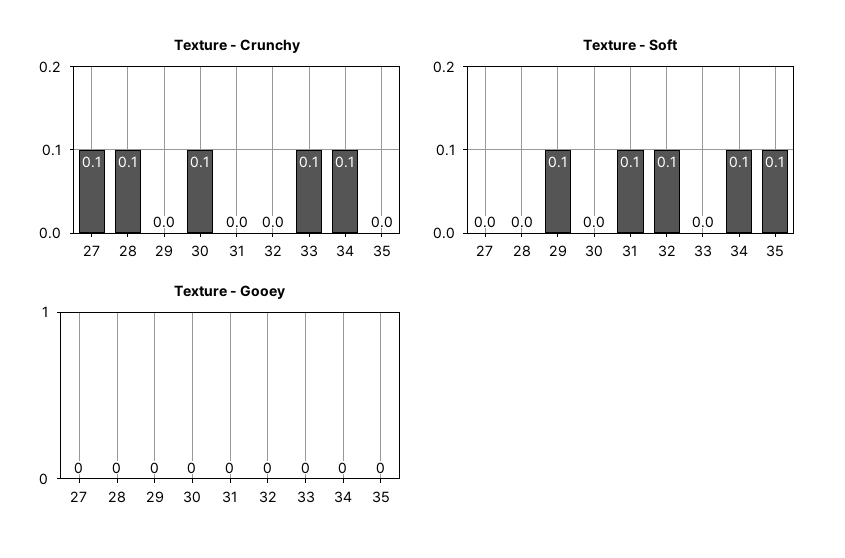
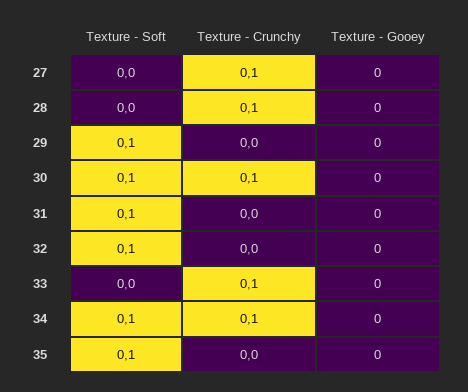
  {
    "Texture - Crunchy": {
      "27": 0.1,
      "28": 0.1,
      "29": 0,
      "30": 0.1,
      "31": 0,
      "32": 0,
      "33": 0.1,
      "34": 0.1,
      "35": 0
    },
    "Texture - Soft": {
      "27": 0,
      "28": 0,
      "29": 0.1,
-     "30": 0,
+     "30": 0.1,
      "31": 0.1,
      "32": 0.1,
      "33": 0,
      "34": 0.1,
      "35": 0.1
    },
    "Texture - Gooey": {
      "27": 0,
      "28": 0,
      "29": 0,
      "30": 0,
      "31": 0,
      "32": 0,
      "33": 0,
      "34": 0,
      "35": 0
    }
  }

